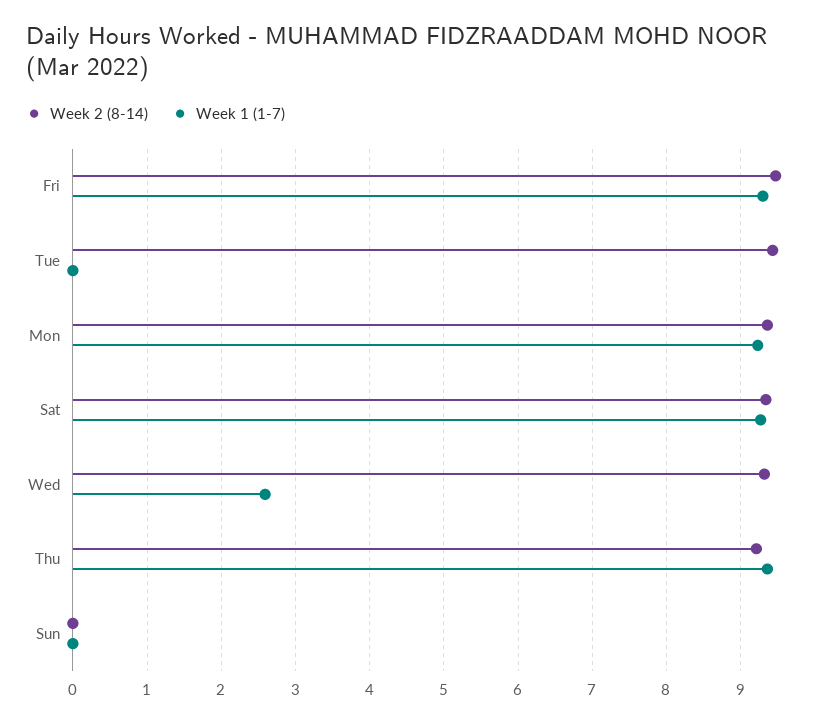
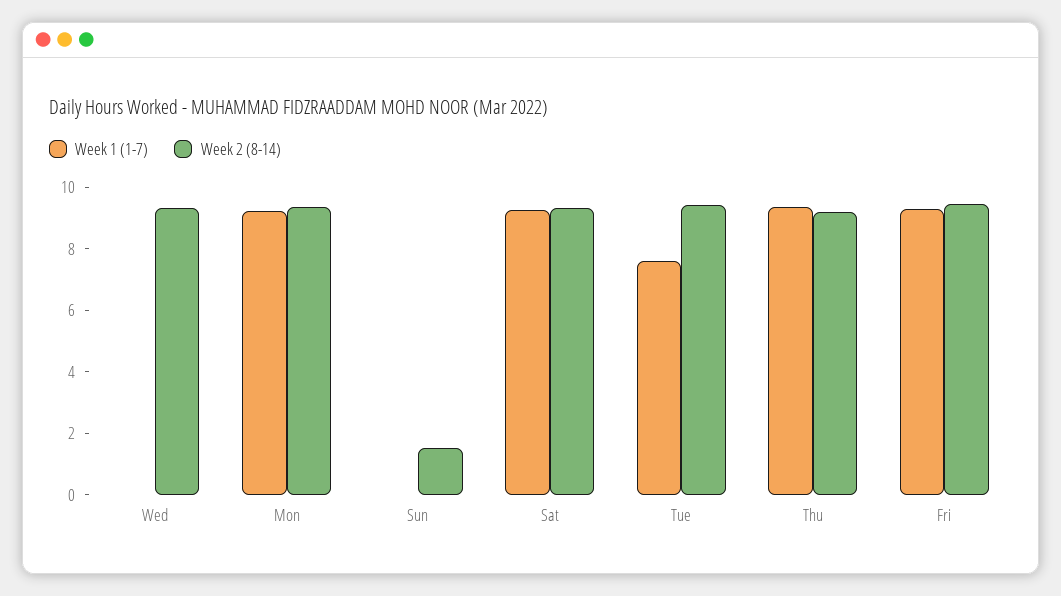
  {
    "Week 2 (8-14)": {
      "Fri": 9.5,
      "Tue": 9.4,
      "Mon": 9.4,
      "Sat": 9.3,
      "Wed": 9.3,
      "Thu": 9.2,
-     "Sun": 0
+     "Sun": 1.5
    },
    "Week 1 (1-7)": {
      "Fri": 9.3,
-     "Tue": 0,
+     "Tue": 7.5,
      "Mon": 9.2,
      "Sat": 9.3,
-     "Wed": 2.6,
+     "Wed": 0,
      "Thu": 9.4,
      "Sun": 0
    }
  }

